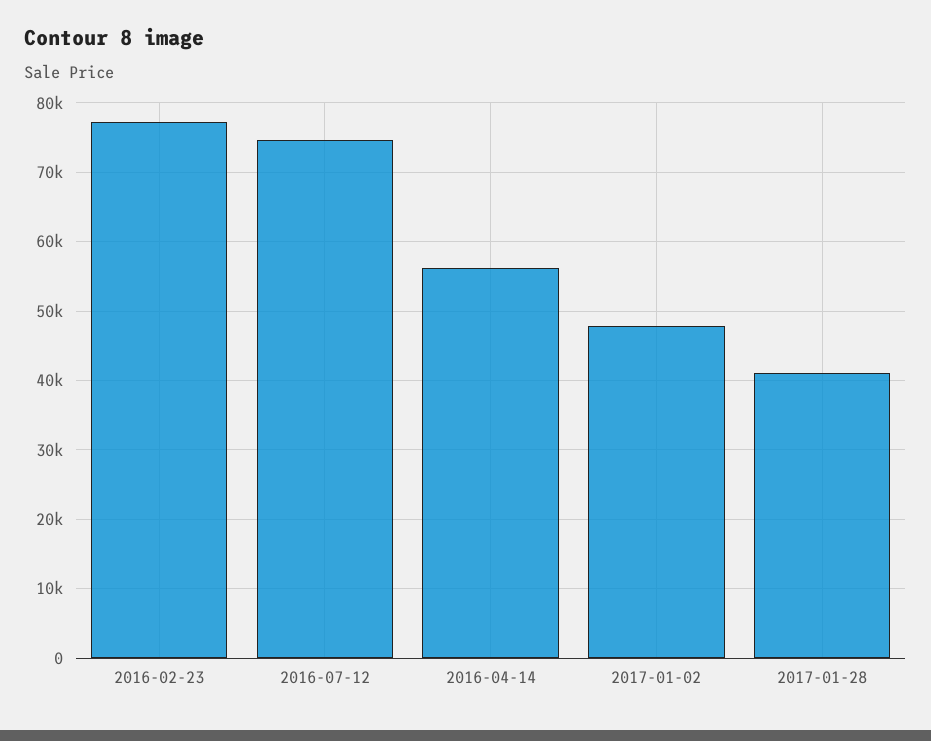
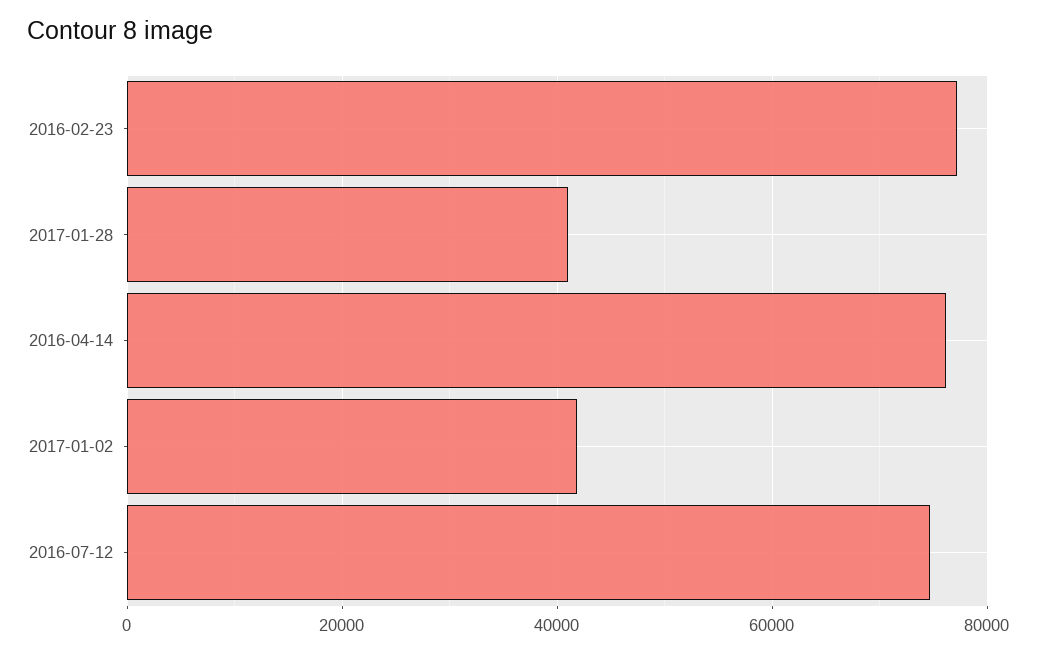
  {
    "2016-02-23": 77000,
    "2016-07-12": 75000,
-   "2016-04-14": 56000,
+   "2016-04-14": 76000,
-   "2017-01-02": 48000,
+   "2017-01-02": 42000,
    "2017-01-28": 41000
  }

